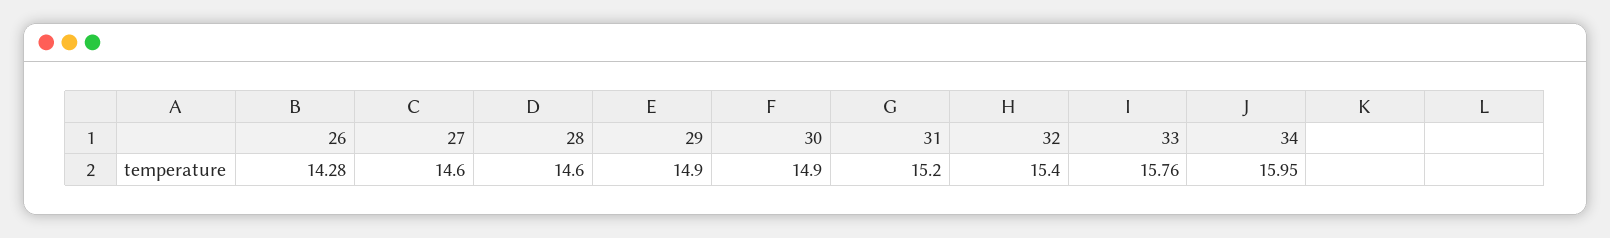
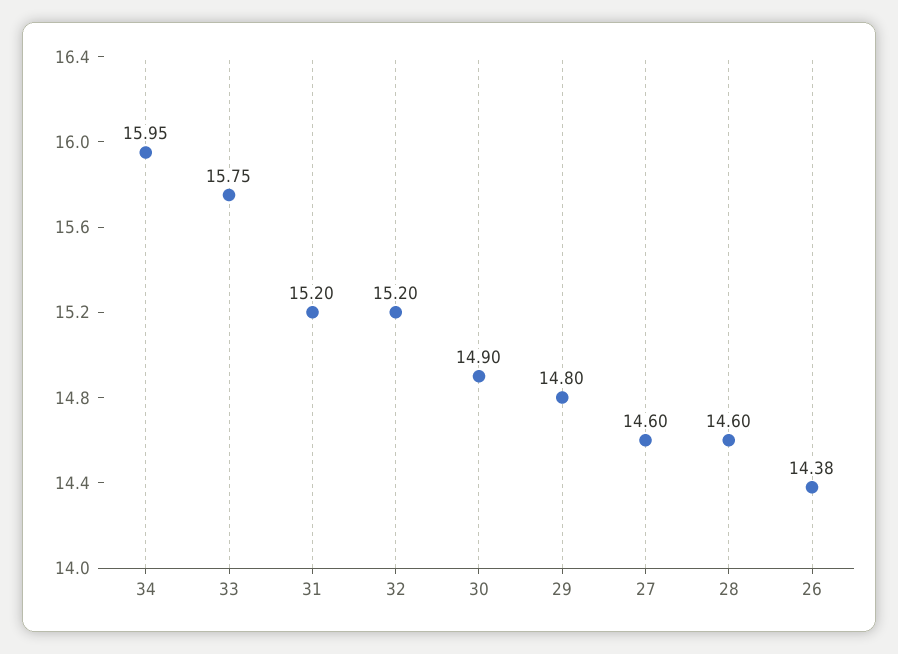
  {
-   "26": 14.28,
+   "26": 14.38,
    "27": 14.6,
    "28": 14.6,
-   "29": 14.9,
+   "29": 14.8,
    "30": 14.9,
    "31": 15.2,
-   "32": 15.4,
+   "32": 15.2,
-   "33": 15.76,
+   "33": 15.75,
    "34": 15.95
  }

